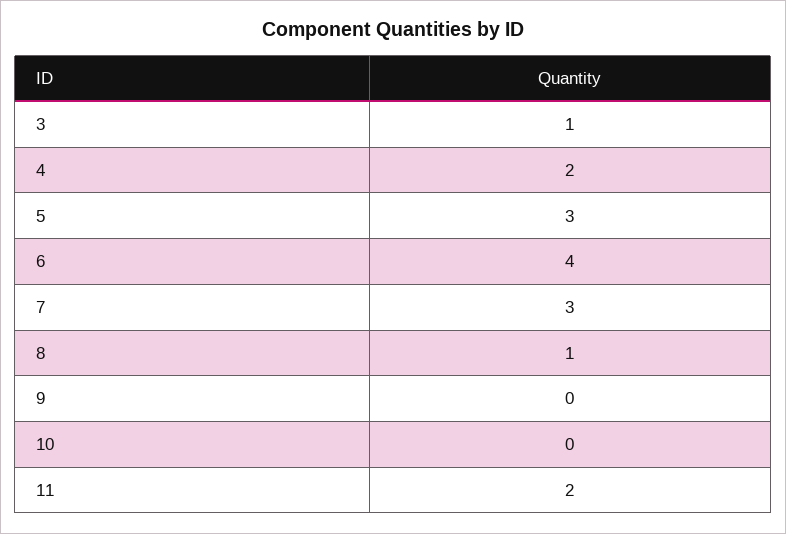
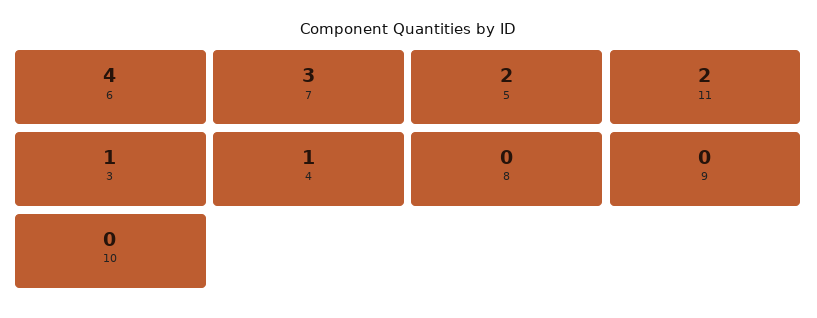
  {
    "3": 1,
-   "4": 2,
+   "4": 1,
-   "5": 3,
+   "5": 2,
    "6": 4,
    "7": 3,
-   "8": 1,
+   "8": 0,
    "9": 0,
    "10": 0,
    "11": 2
  }

